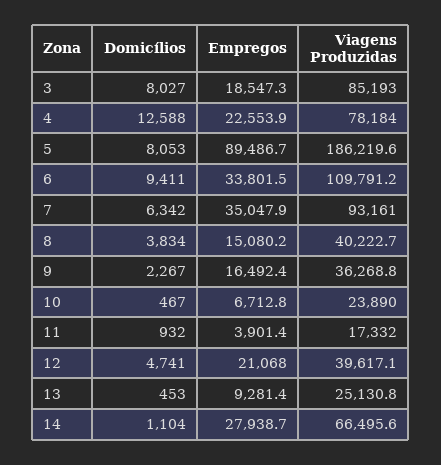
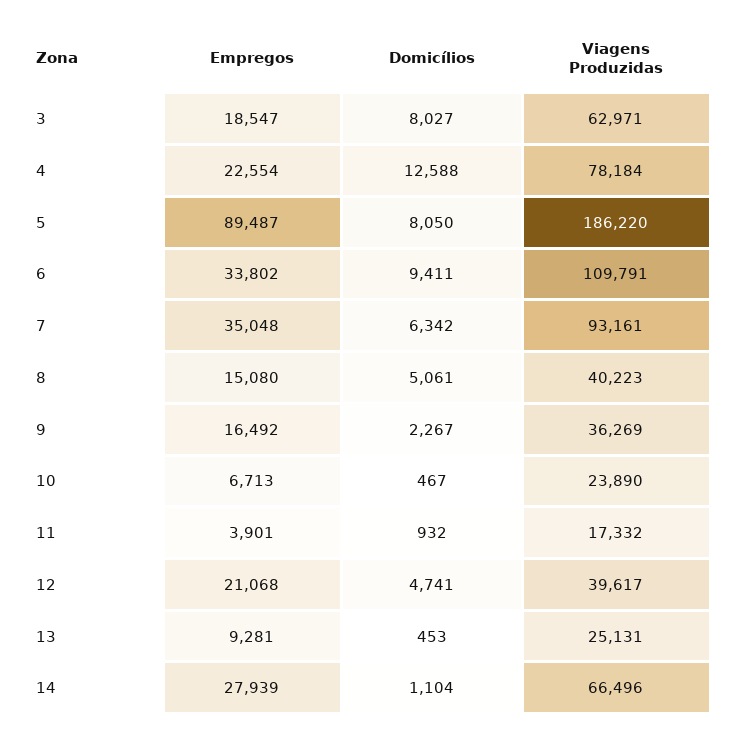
  {
    "Domicílios": {
      "3": 8027,
      "4": 12588,
-     "5": 8053,
+     "5": 8050,
      "6": 9411,
      "7": 6342,
-     "8": 3834,
+     "8": 5061,
      "9": 2267,
      "10": 467,
      "11": 932,
      "12": 4741,
      "13": 453,
      "14": 1104
    },
    "Empregos": {
      "3": 18547.3,
      "4": 22553.9,
      "5": 89486.7,
      "6": 33801.5,
      "7": 35047.9,
      "8": 15080.2,
      "9": 16492.4,
      "10": 6712.8,
      "11": 3901.4,
      "12": 21068,
      "13": 9281.4,
      "14": 27938.7
    },
    "Viagens Produzidas": {
-     "3": 85193,
+     "3": 62971,
      "4": 78184,
      "5": 186219.6,
      "6": 109791.2,
      "7": 93161,
      "8": 40222.7,
      "9": 36268.8,
      "10": 23890,
      "11": 17332,
      "12": 39617.1,
      "13": 25130.8,
      "14": 66495.6
    }
  }

